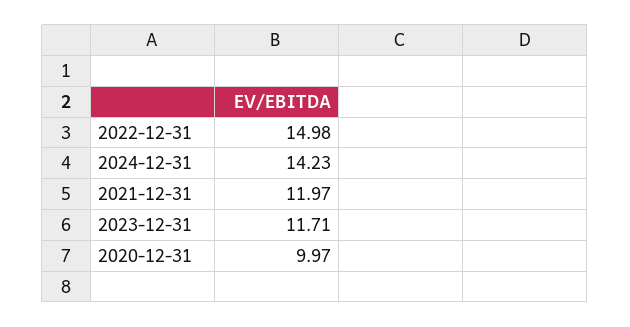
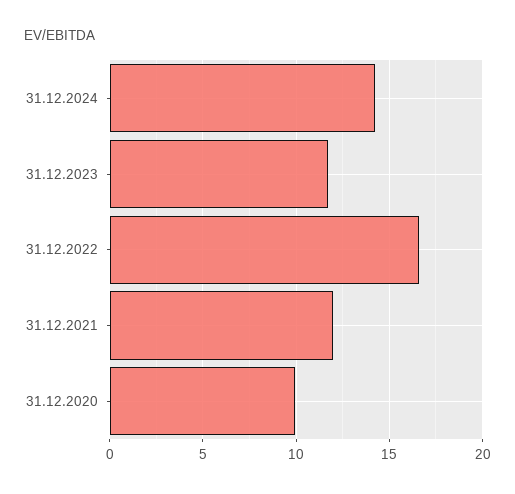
  {
-   "2022-12-31": 14.98,
+   "2022-12-31": 16.5,
    "2024-12-31": 14.23,
    "2021-12-31": 11.97,
    "2023-12-31": 11.71,
    "2020-12-31": 9.97
  }

